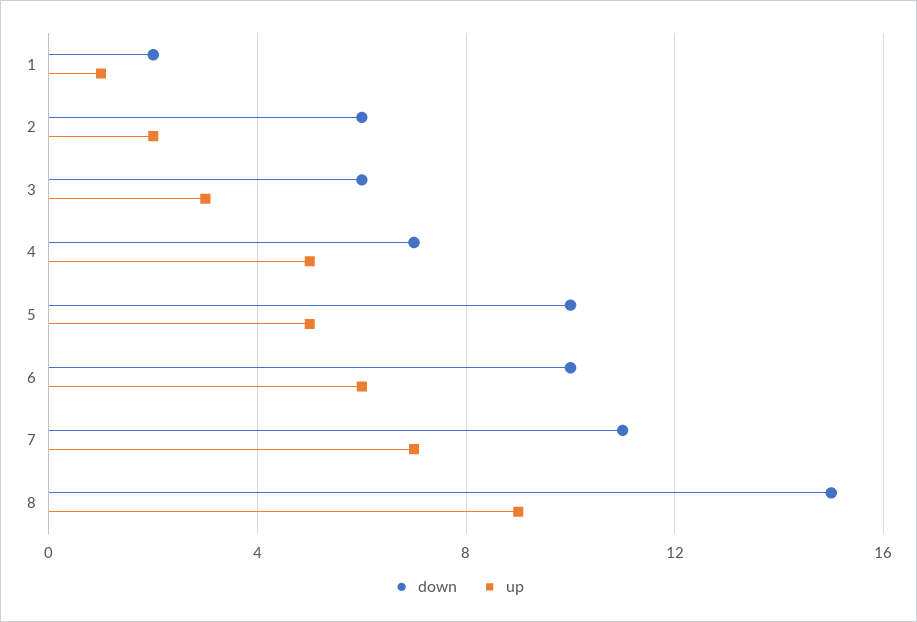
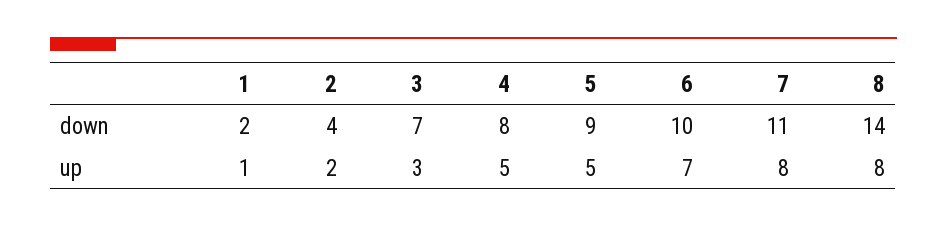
  {
    "down": {
      "1": 2,
-     "2": 6,
+     "2": 4,
-     "3": 6,
+     "3": 7,
-     "4": 7,
+     "4": 8,
-     "5": 10,
+     "5": 9,
      "6": 10,
      "7": 11,
-     "8": 15
+     "8": 14
    },
    "up": {
      "1": 1,
      "2": 2,
      "3": 3,
      "4": 5,
      "5": 5,
-     "6": 6,
+     "6": 7,
-     "7": 7,
+     "7": 8,
-     "8": 9
+     "8": 8
    }
  }

